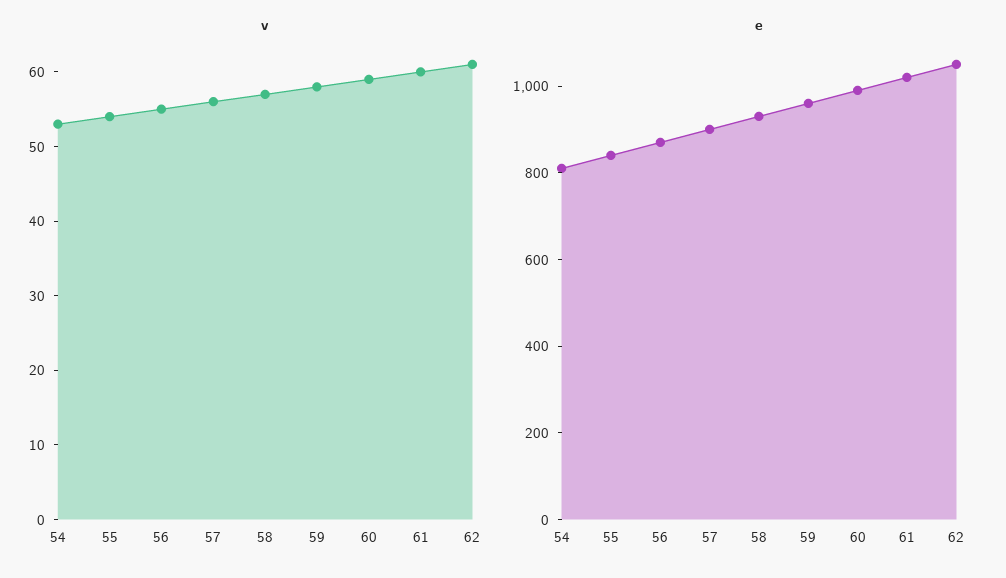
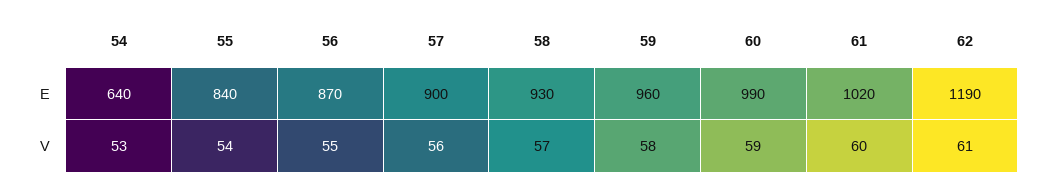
  {
    "v": {
      "54": 53,
      "55": 54,
      "56": 55,
      "57": 56,
      "58": 57,
      "59": 58,
      "60": 59,
      "61": 60,
      "62": 61
    },
    "e": {
-     "54": 800,
+     "54": 640,
      "55": 840,
      "56": 870,
      "57": 900,
      "58": 930,
      "59": 960,
      "60": 990,
      "61": 1020,
-     "62": 1050
+     "62": 1190
    }
  }

